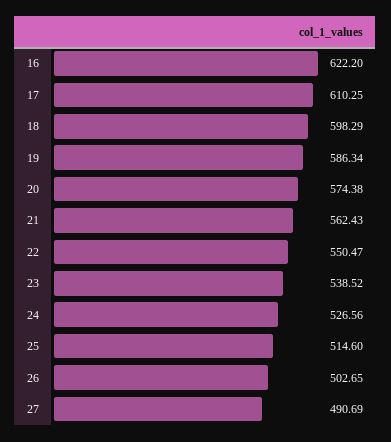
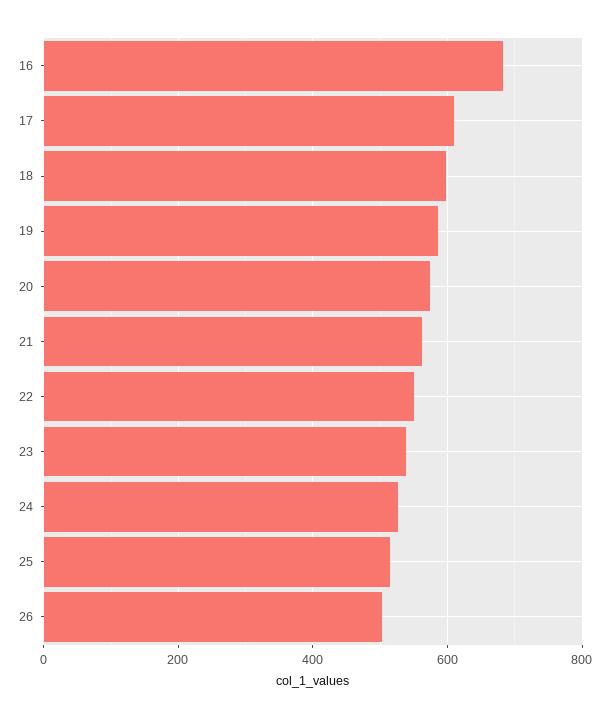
  {
-   "16": 622.2,
+   "16": 680,
    "17": 610.25,
    "18": 598.29,
    "19": 586.34,
    "20": 574.38,
    "21": 562.43,
    "22": 550.47,
    "23": 538.52,
    "24": 526.56,
    "25": 514.6,
-   "26": 502.65,
+   "26": 502.65
-   "27": 490.69
  }

